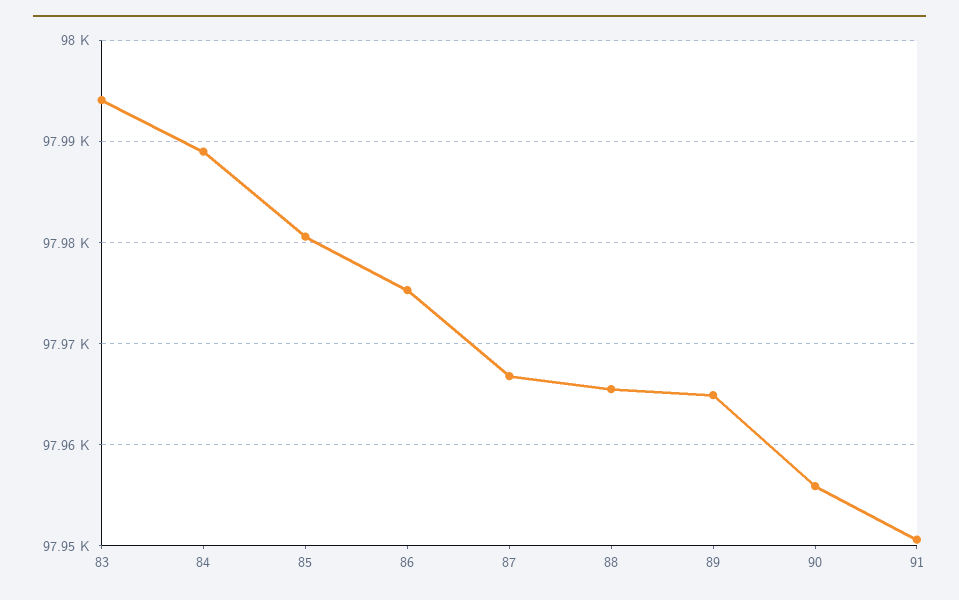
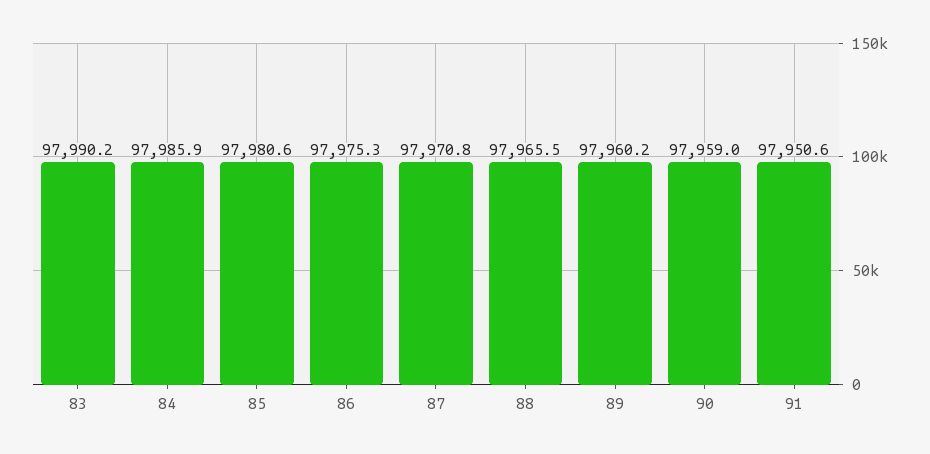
  {
-   "83": 97994,
+   "83": 97990.2,
-   "84": 97989,
+   "84": 97985.9,
    "85": 97980.6,
    "86": 97975.3,
-   "87": 97967,
+   "87": 97970.8,
    "88": 97965.5,
-   "89": 97965,
+   "89": 97960.2,
-   "90": 97956,
+   "90": 97959,
    "91": 97950.6
  }

